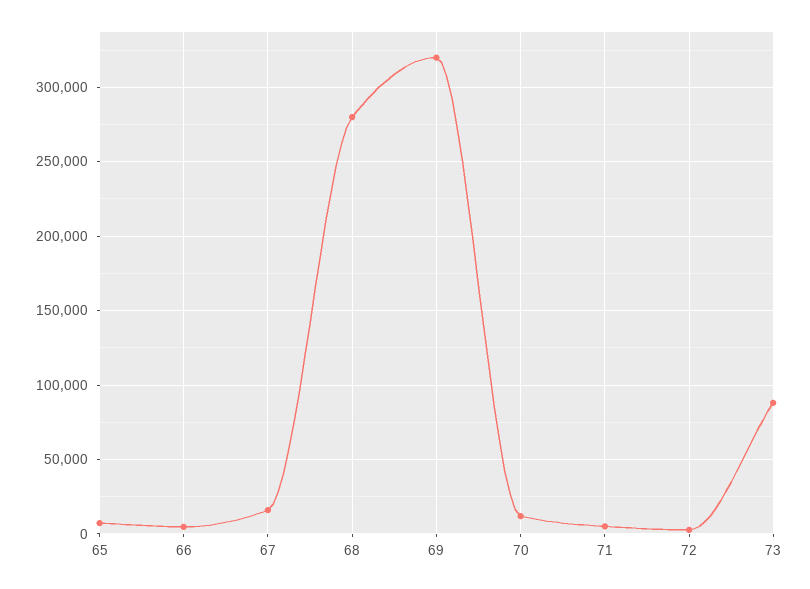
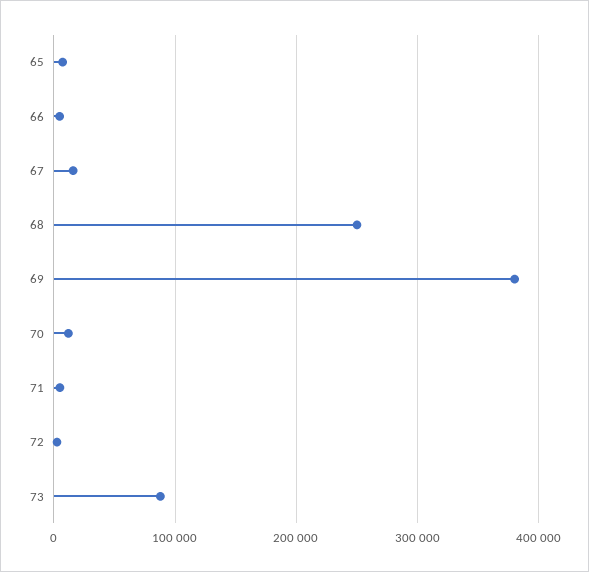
  {
    "65": 5000,
    "66": 5000,
    "67": 15000,
-   "68": 280000,
+   "68": 250000,
-   "69": 320000,
+   "69": 380000,
    "70": 10000,
    "71": 5000,
    "72": 5000,
    "73": 90000
  }

